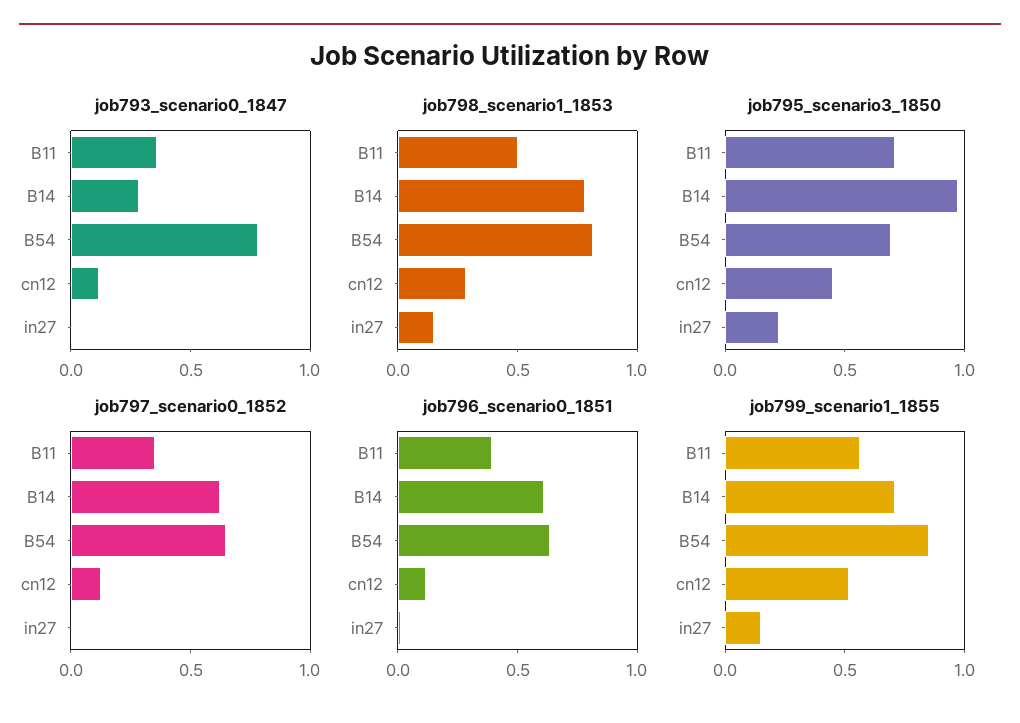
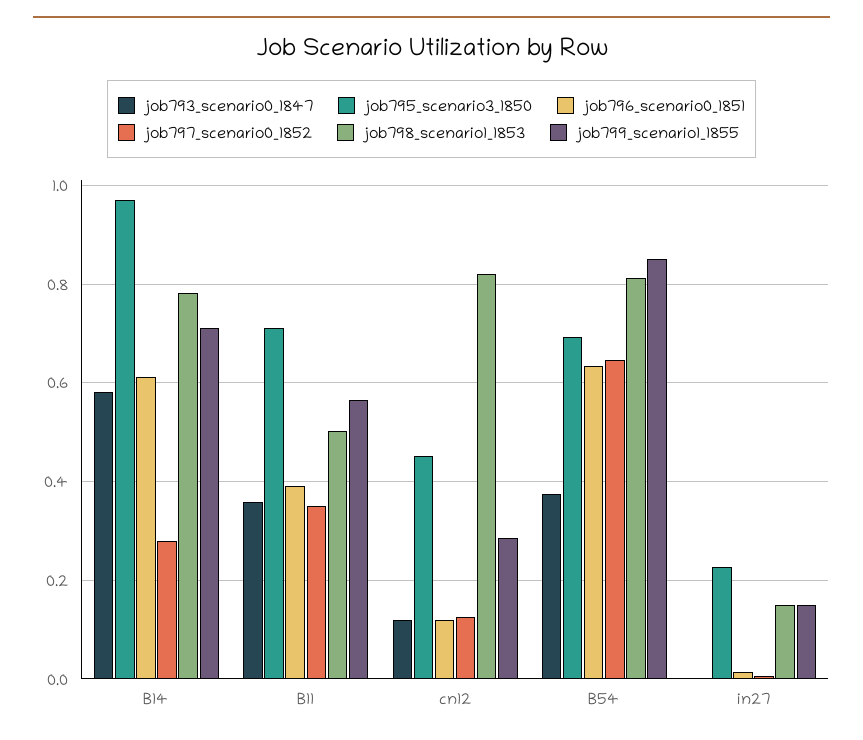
  {
    "job793_scenario0_1847": {
      "B11": 0.36,
-     "B14": 0.3,
+     "B14": 0.58,
-     "B54": 0.8,
+     "B54": 0.38,
      "cn12": 0.12,
      "in27": 0
    },
    "job798_scenario1_1853": {
      "B11": 0.5,
      "B14": 0.78,
      "B54": 0.82,
-     "cn12": 0.3,
+     "cn12": 0.82,
      "in27": 0.14
    },
    "job795_scenario3_1850": {
      "B11": 0.72,
      "B14": 0.98,
      "B54": 0.7,
      "cn12": 0.46,
      "in27": 0.22
    },
    "job797_scenario0_1852": {
      "B11": 0.36,
-     "B14": 0.6,
+     "B14": 0.28,
      "B54": 0.64,
      "cn12": 0.12,
      "in27": 0
    },
    "job796_scenario0_1851": {
      "B11": 0.4,
      "B14": 0.62,
      "B54": 0.64,
      "cn12": 0.12,
      "in27": 0.02
    },
    "job799_scenario1_1855": {
      "B11": 0.56,
      "B14": 0.72,
      "B54": 0.86,
-     "cn12": 0.5,
+     "cn12": 0.28,
      "in27": 0.14
    }
  }

